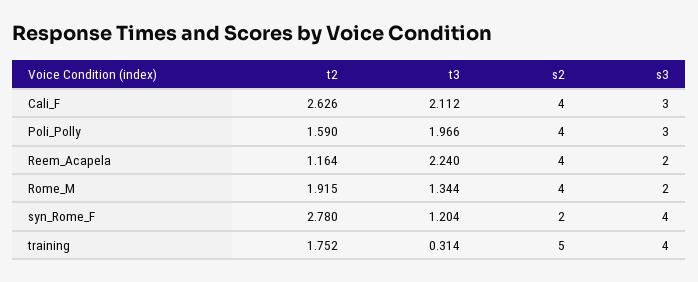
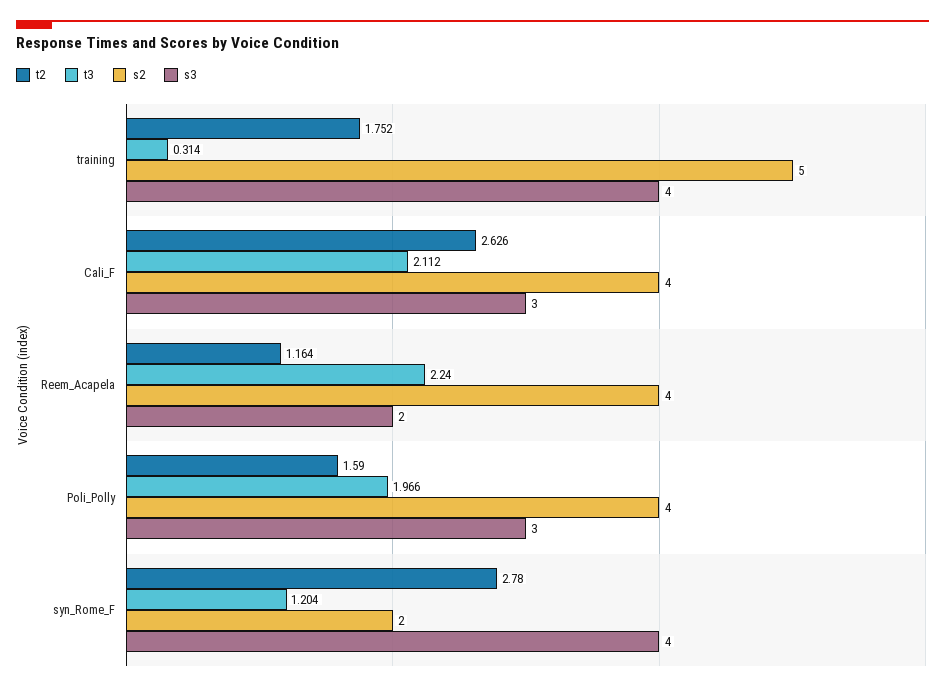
  {
    "t2": {
      "Cali_F": 2.626,
      "Poli_Polly": 1.59,
      "Reem_Acapela": 1.164,
-     "Rome_M": 1.915,
      "syn_Rome_F": 2.78,
      "training": 1.752
    },
    "t3": {
      "Cali_F": 2.112,
      "Poli_Polly": 1.966,
      "Reem_Acapela": 2.24,
-     "Rome_M": 1.344,
      "syn_Rome_F": 1.204,
      "training": 0.314
    },
    "s2": {
      "Cali_F": 4,
      "Poli_Polly": 4,
      "Reem_Acapela": 4,
-     "Rome_M": 4,
      "syn_Rome_F": 2,
      "training": 5
    },
    "s3": {
      "Cali_F": 3,
      "Poli_Polly": 3,
      "Reem_Acapela": 2,
-     "Rome_M": 2,
      "syn_Rome_F": 4,
      "training": 4
    }
  }

